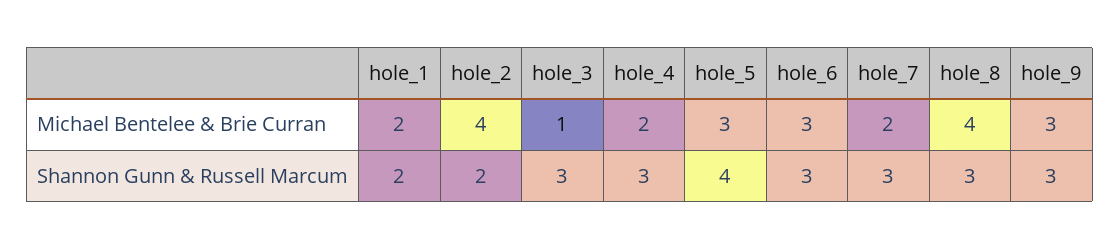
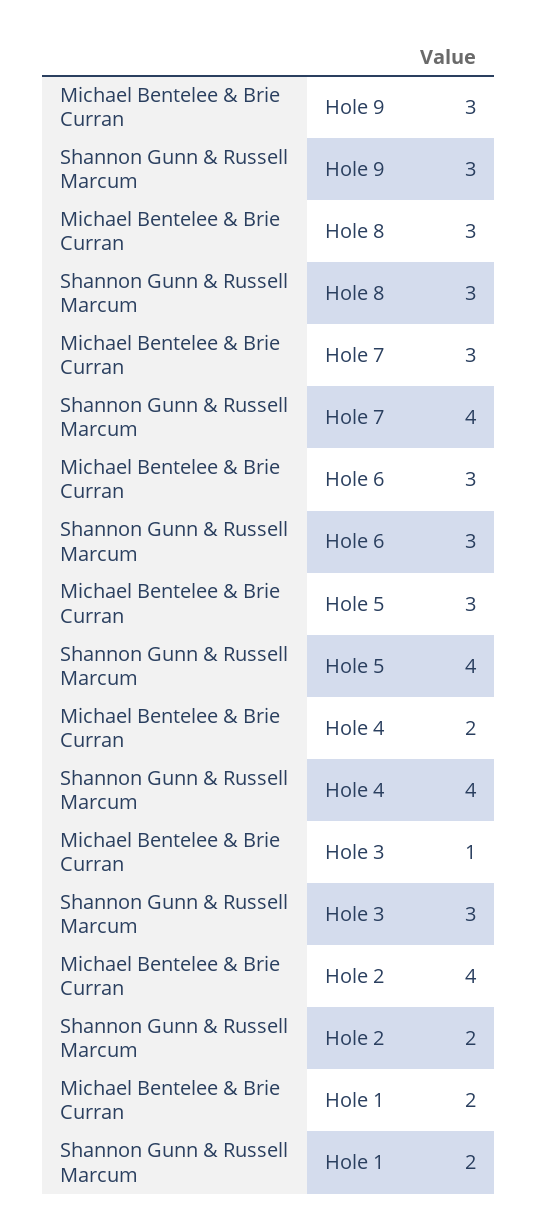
  {
    "hole_1": {
      "Michael Bentelee & Brie Curran": 2,
      "Shannon Gunn & Russell Marcum": 2
    },
    "hole_2": {
      "Michael Bentelee & Brie Curran": 4,
      "Shannon Gunn & Russell Marcum": 2
    },
    "hole_3": {
      "Michael Bentelee & Brie Curran": 1,
      "Shannon Gunn & Russell Marcum": 3
    },
    "hole_4": {
      "Michael Bentelee & Brie Curran": 2,
-     "Shannon Gunn & Russell Marcum": 3
+     "Shannon Gunn & Russell Marcum": 4
    },
    "hole_5": {
      "Michael Bentelee & Brie Curran": 3,
      "Shannon Gunn & Russell Marcum": 4
    },
    "hole_6": {
      "Michael Bentelee & Brie Curran": 3,
      "Shannon Gunn & Russell Marcum": 3
    },
    "hole_7": {
-     "Michael Bentelee & Brie Curran": 2,
+     "Michael Bentelee & Brie Curran": 3,
-     "Shannon Gunn & Russell Marcum": 3
+     "Shannon Gunn & Russell Marcum": 4
    },
    "hole_8": {
-     "Michael Bentelee & Brie Curran": 4,
+     "Michael Bentelee & Brie Curran": 3,
      "Shannon Gunn & Russell Marcum": 3
    },
    "hole_9": {
      "Michael Bentelee & Brie Curran": 3,
      "Shannon Gunn & Russell Marcum": 3
    }
  }

